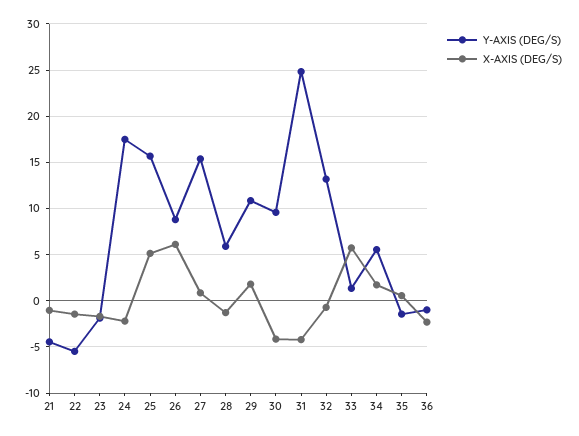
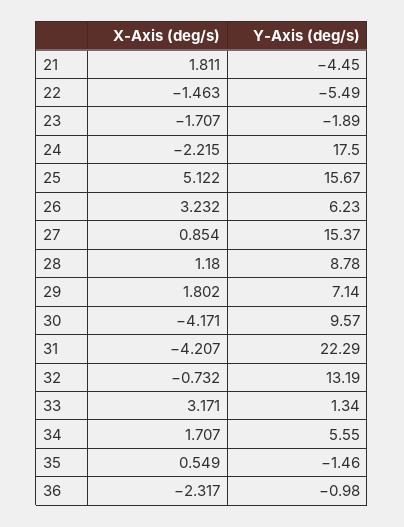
  {
    "Y-AXIS (DEG/S)": {
      "21": -4.45,
      "22": -5.49,
      "23": -1.89,
      "24": 17.5,
      "25": 15.67,
-     "26": 9,
+     "26": 6.23,
      "27": 15.37,
-     "28": 6,
+     "28": 8.78,
-     "29": 11,
+     "29": 7.14,
      "30": 9.57,
-     "31": 25,
+     "31": 22.29,
      "32": 13.19,
      "33": 1.34,
      "34": 5.55,
      "35": -1.46,
      "36": -0.98
    },
    "X-AXIS (DEG/S)": {
-     "21": -1,
+     "21": 1.811,
      "22": -1.463,
      "23": -1.707,
      "24": -2.215,
      "25": 5.122,
-     "26": 6,
+     "26": 3.232,
      "27": 0.854,
-     "28": -1,
+     "28": 1.18,
      "29": 1.802,
      "30": -4.171,
      "31": -4.207,
      "32": -0.732,
-     "33": 6,
+     "33": 3.171,
      "34": 1.707,
      "35": 0.549,
      "36": -2.317
    }
  }

